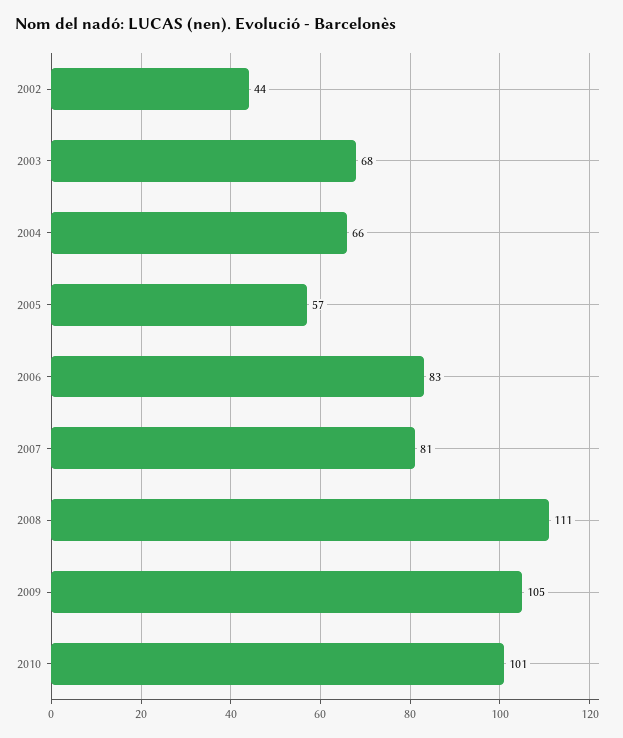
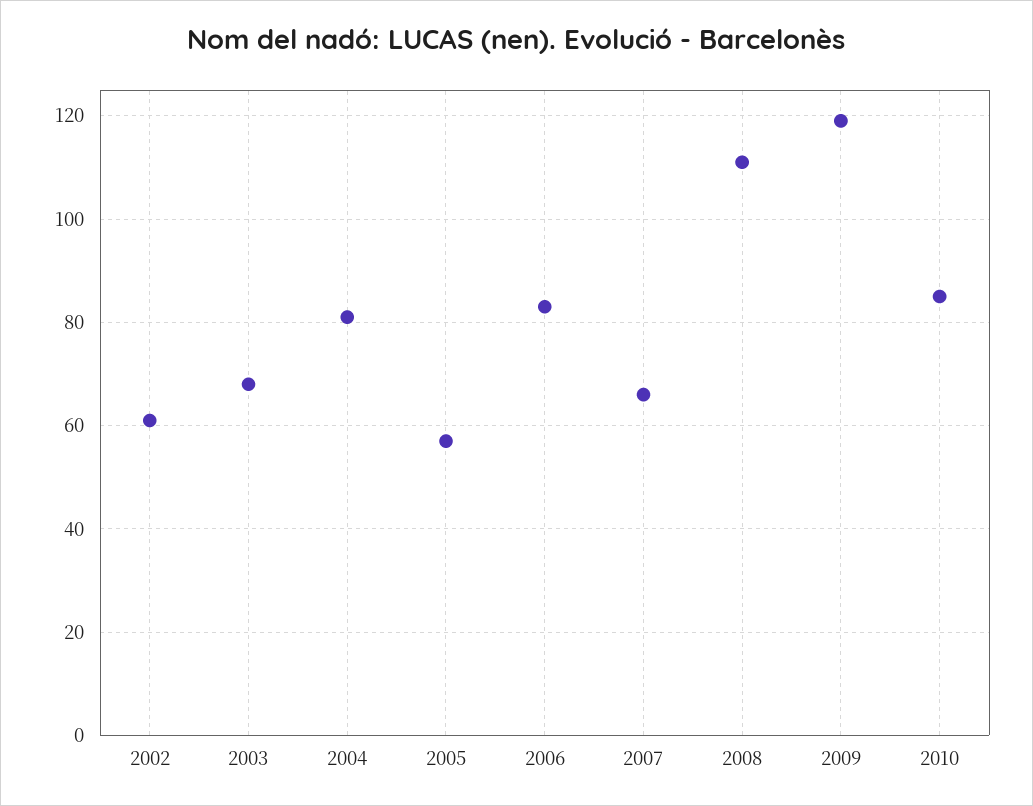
  {
-   "2002": 44,
+   "2002": 60,
    "2003": 68,
-   "2004": 66,
+   "2004": 80,
    "2005": 57,
    "2006": 83,
-   "2007": 81,
+   "2007": 65,
    "2008": 111,
-   "2009": 105,
+   "2009": 120,
-   "2010": 101
+   "2010": 85
  }

